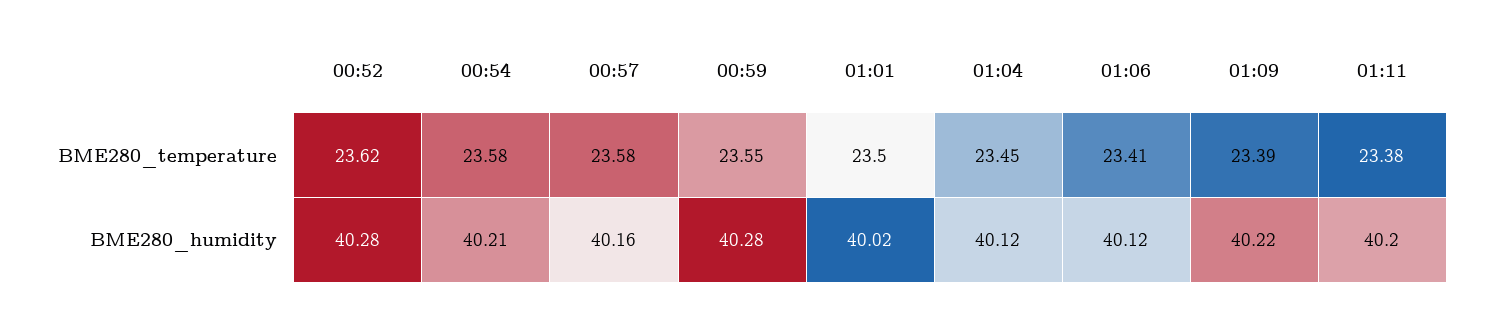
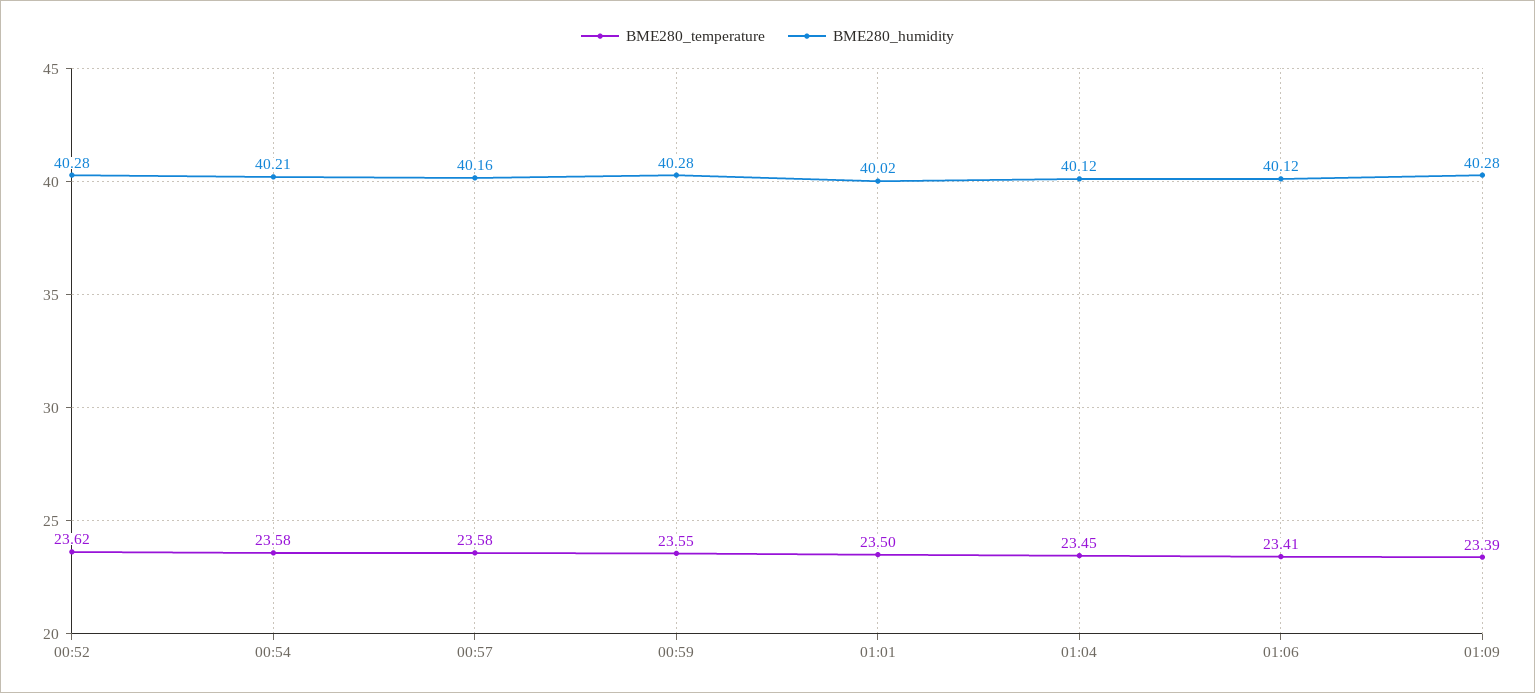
  {
    "BME280_temperature": {
      "00:52": 23.62,
      "00:54": 23.58,
      "00:57": 23.58,
      "00:59": 23.55,
      "01:01": 23.5,
      "01:04": 23.45,
      "01:06": 23.41,
-     "01:09": 23.39,
+     "01:09": 23.39
-     "01:11": 23.38
    },
    "BME280_humidity": {
      "00:52": 40.28,
      "00:54": 40.21,
      "00:57": 40.16,
      "00:59": 40.28,
      "01:01": 40.02,
      "01:04": 40.12,
      "01:06": 40.12,
-     "01:09": 40.22,
+     "01:09": 40.28
-     "01:11": 40.2
    }
  }

